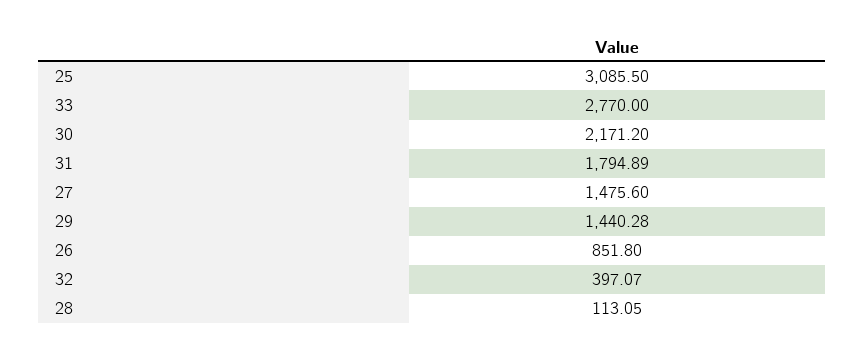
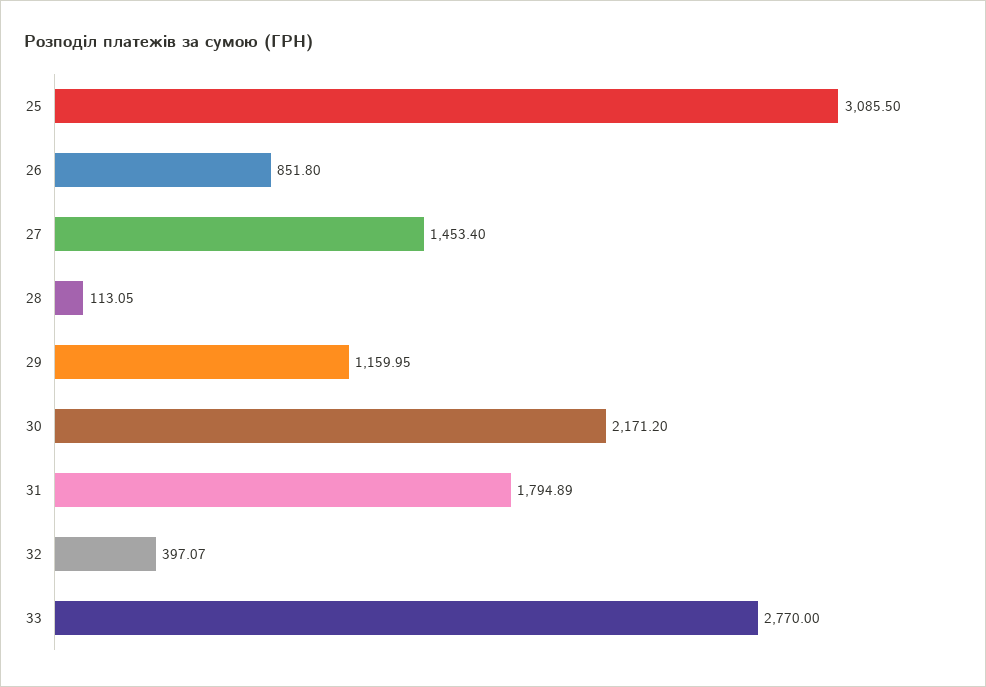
  {
    "25": 3085.5,
    "33": 2770,
    "30": 2171.2,
    "31": 1794.89,
-   "27": 1475.6,
+   "27": 1453.4,
-   "29": 1440.28,
+   "29": 1159.95,
    "26": 851.8,
    "32": 397.07,
    "28": 113.05
  }

